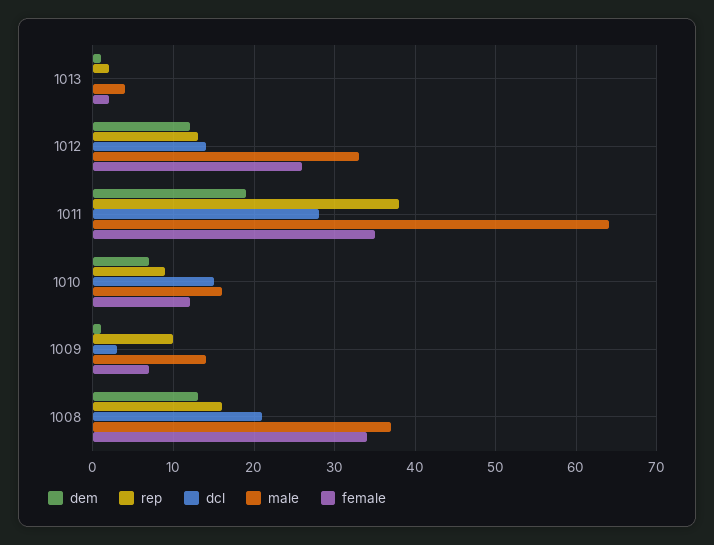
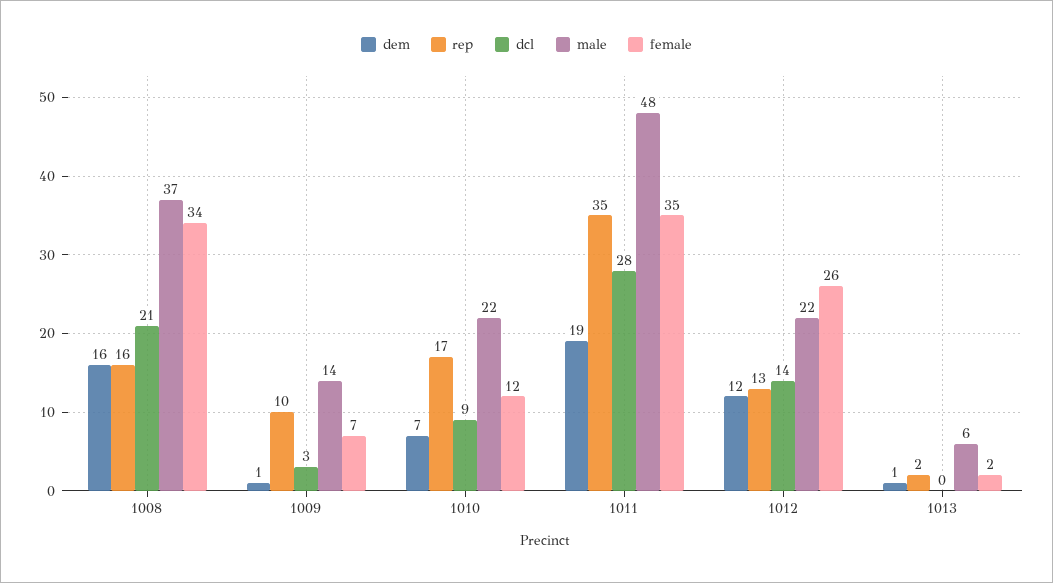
  {
    "dem": {
      "1013": 1,
      "1012": 12,
      "1011": 19,
      "1010": 7,
      "1009": 1,
-     "1008": 13
+     "1008": 16
    },
    "rep": {
      "1013": 2,
      "1012": 13,
-     "1011": 38,
+     "1011": 35,
-     "1010": 9,
+     "1010": 17,
      "1009": 10,
      "1008": 16
    },
    "dcl": {
      "1013": 0,
      "1012": 14,
      "1011": 28,
-     "1010": 15,
+     "1010": 9,
      "1009": 3,
      "1008": 21
    },
    "male": {
-     "1013": 4,
+     "1013": 6,
-     "1012": 33,
+     "1012": 22,
-     "1011": 64,
+     "1011": 48,
-     "1010": 16,
+     "1010": 22,
      "1009": 14,
      "1008": 37
    },
    "female": {
      "1013": 2,
      "1012": 26,
      "1011": 35,
      "1010": 12,
      "1009": 7,
      "1008": 34
    }
  }

